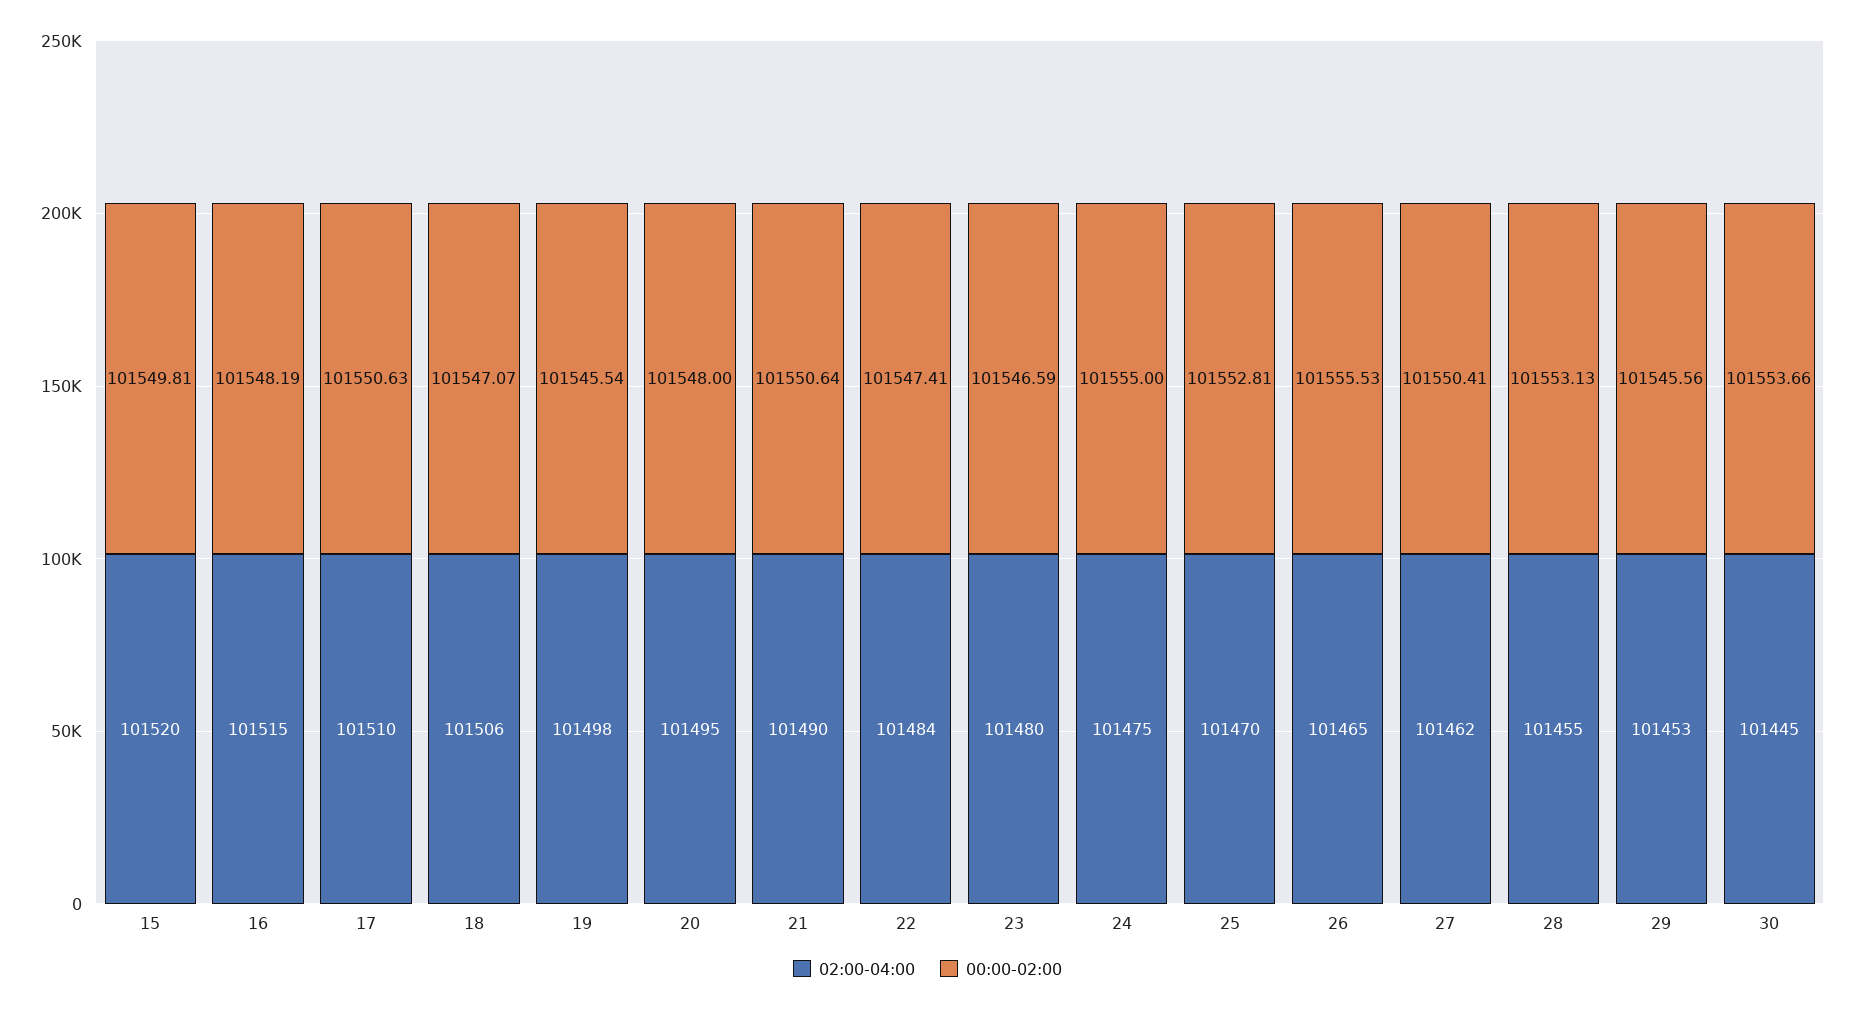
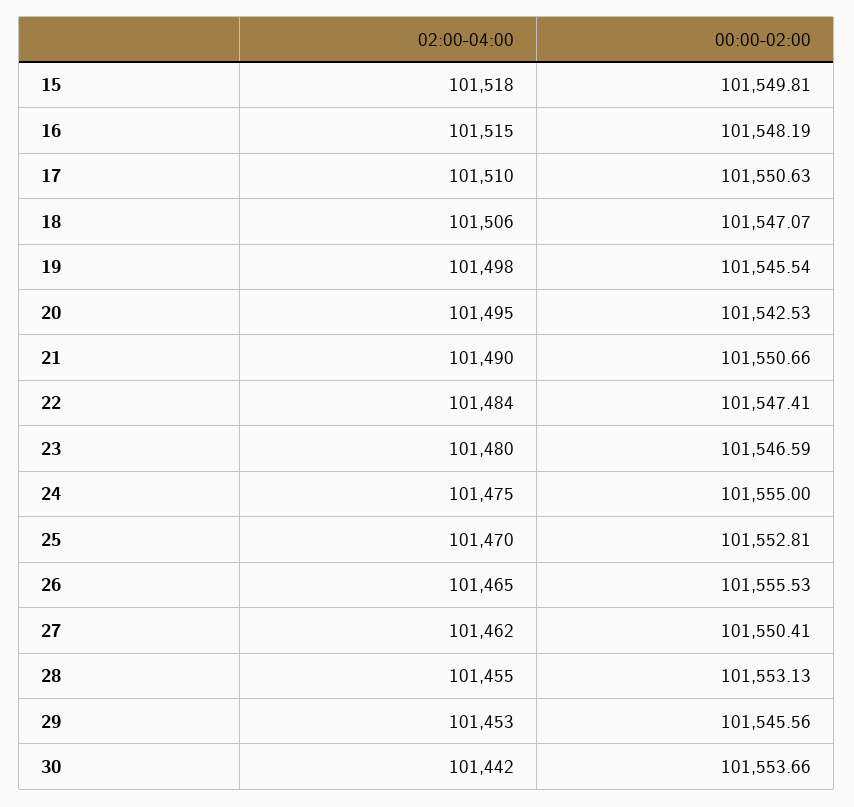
  {
    "02:00-04:00": {
-     "15": 101520,
+     "15": 101518,
      "16": 101515,
      "17": 101510,
      "18": 101506,
      "19": 101498,
      "20": 101495,
      "21": 101490,
      "22": 101484,
      "23": 101480,
      "24": 101475,
      "25": 101470,
      "26": 101465,
      "27": 101462,
      "28": 101455,
      "29": 101453,
-     "30": 101445
+     "30": 101442
    },
    "00:00-02:00": {
      "15": 101549.81,
      "16": 101548.19,
      "17": 101550.63,
      "18": 101547.07,
      "19": 101545.54,
-     "20": 101548,
+     "20": 101542.53,
-     "21": 101550.64,
+     "21": 101550.66,
      "22": 101547.41,
      "23": 101546.59,
      "24": 101555,
      "25": 101552.81,
      "26": 101555.53,
      "27": 101550.41,
      "28": 101553.13,
      "29": 101545.56,
      "30": 101553.66
    }
  }

